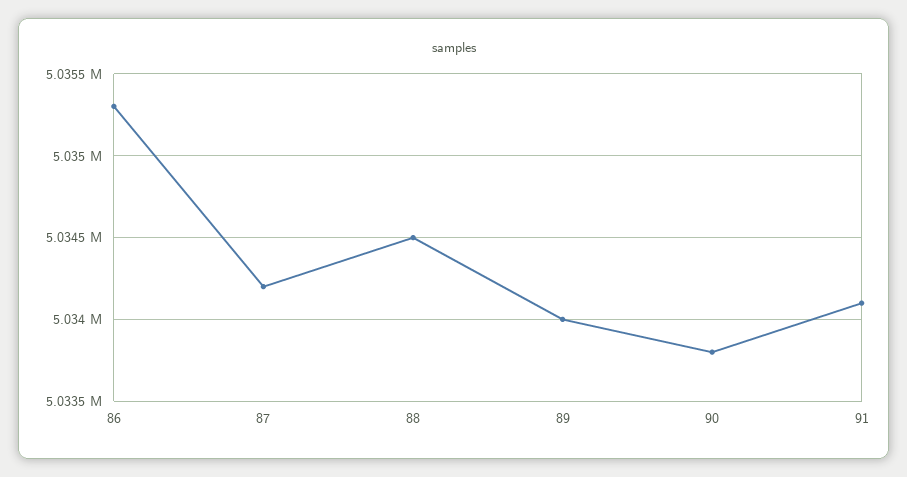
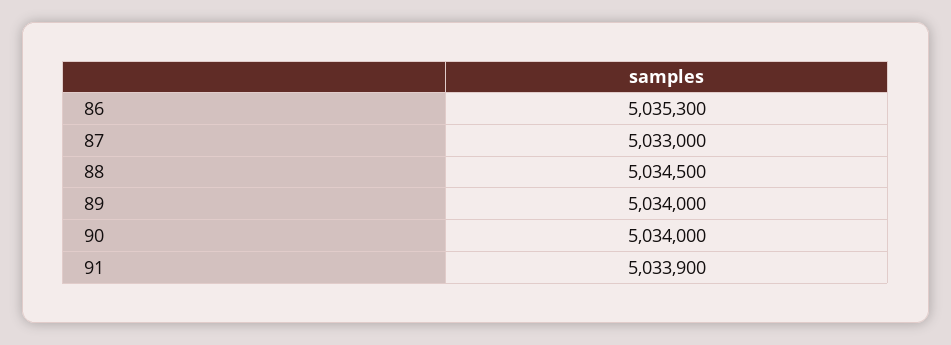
  {
    "86": 5035300,
-   "87": 5034200,
+   "87": 5033000,
    "88": 5034500,
    "89": 5034000,
-   "90": 5033800,
+   "90": 5034000,
-   "91": 5034100
+   "91": 5033900
  }

